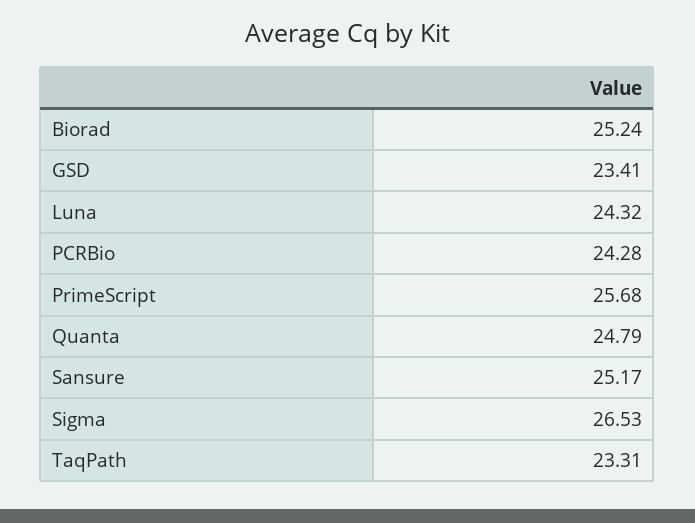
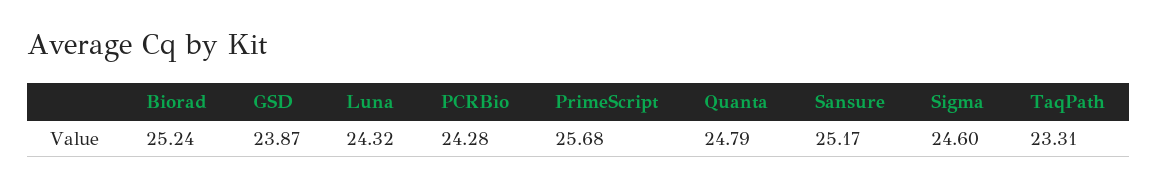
  {
    "Biorad": 25.24,
-   "GSD": 23.41,
+   "GSD": 23.87,
    "Luna": 24.32,
    "PCRBio": 24.28,
    "PrimeScript": 25.68,
    "Quanta": 24.79,
    "Sansure": 25.17,
-   "Sigma": 26.53,
+   "Sigma": 24.6,
    "TaqPath": 23.31
  }

